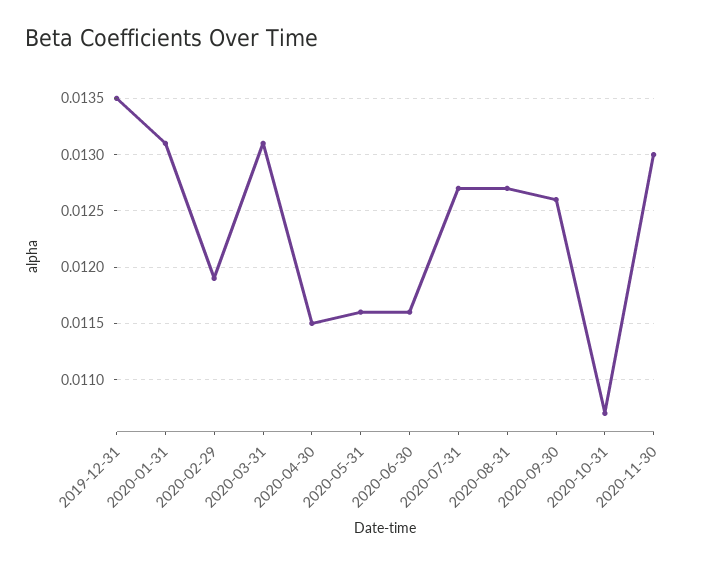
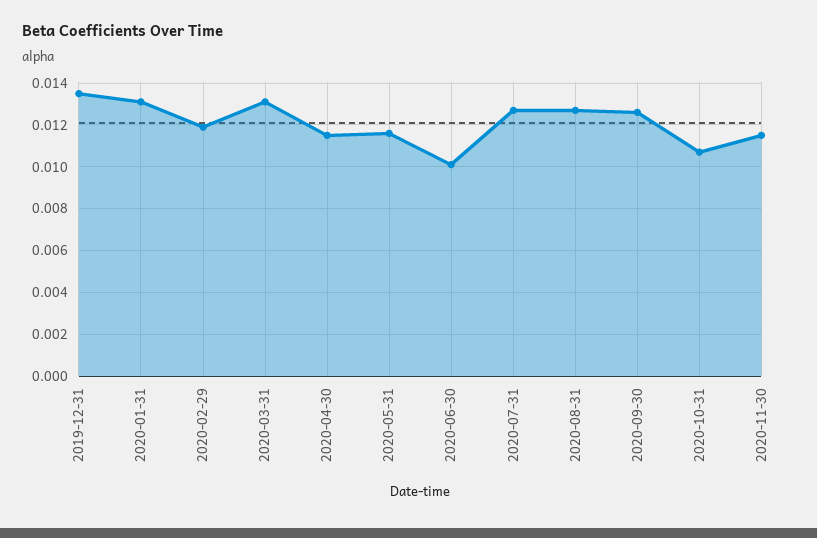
  {
    "2019-12-31": 0.0135,
    "2020-01-31": 0.0131,
    "2020-02-29": 0.0119,
    "2020-03-31": 0.0131,
    "2020-04-30": 0.0115,
    "2020-05-31": 0.0116,
-   "2020-06-30": 0.0116,
+   "2020-06-30": 0.01,
    "2020-07-31": 0.0127,
    "2020-08-31": 0.0127,
    "2020-09-30": 0.0126,
    "2020-10-31": 0.0107,
-   "2020-11-30": 0.013
+   "2020-11-30": 0.0115
  }

